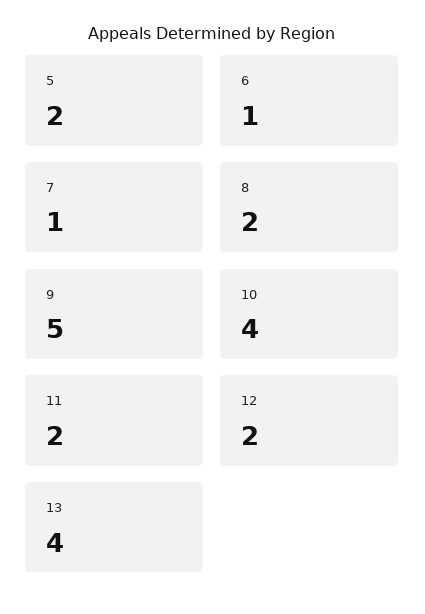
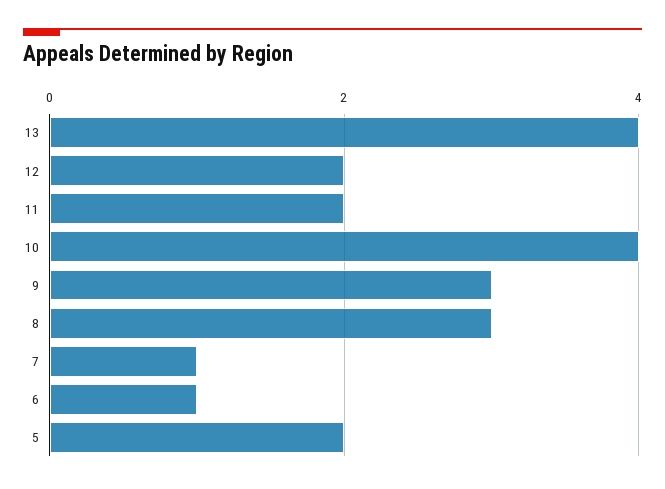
  {
    "5": 2,
    "6": 1,
    "7": 1,
-   "8": 2,
+   "8": 3,
-   "9": 5,
+   "9": 3,
    "10": 4,
    "11": 2,
    "12": 2,
    "13": 4
  }

